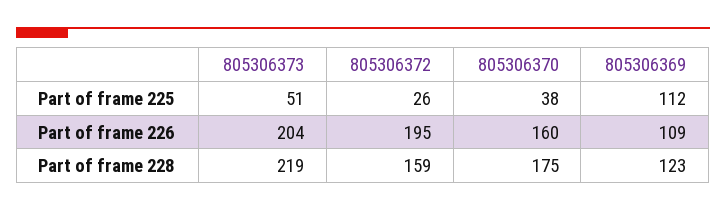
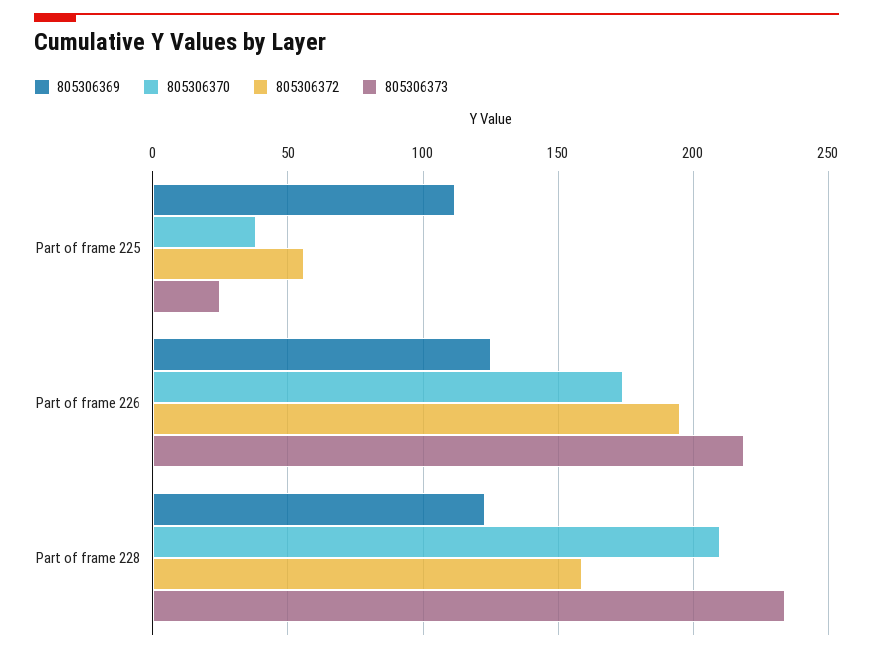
  {
    "805306373": {
-     "Part of frame 225": 51,
+     "Part of frame 225": 25,
-     "Part of frame 226": 204,
+     "Part of frame 226": 220,
-     "Part of frame 228": 219
+     "Part of frame 228": 235
    },
    "805306372": {
-     "Part of frame 225": 26,
+     "Part of frame 225": 55,
      "Part of frame 226": 195,
      "Part of frame 228": 159
    },
    "805306370": {
      "Part of frame 225": 38,
-     "Part of frame 226": 160,
+     "Part of frame 226": 175,
-     "Part of frame 228": 175
+     "Part of frame 228": 210
    },
    "805306369": {
      "Part of frame 225": 112,
-     "Part of frame 226": 109,
+     "Part of frame 226": 125,
      "Part of frame 228": 123
    }
  }

